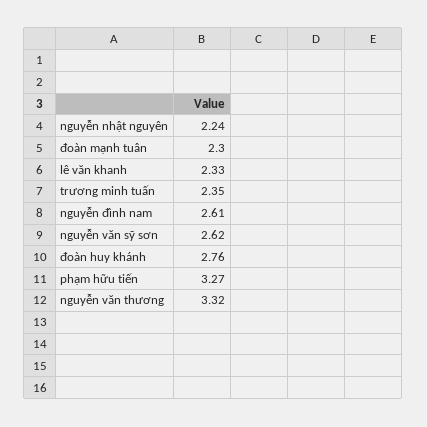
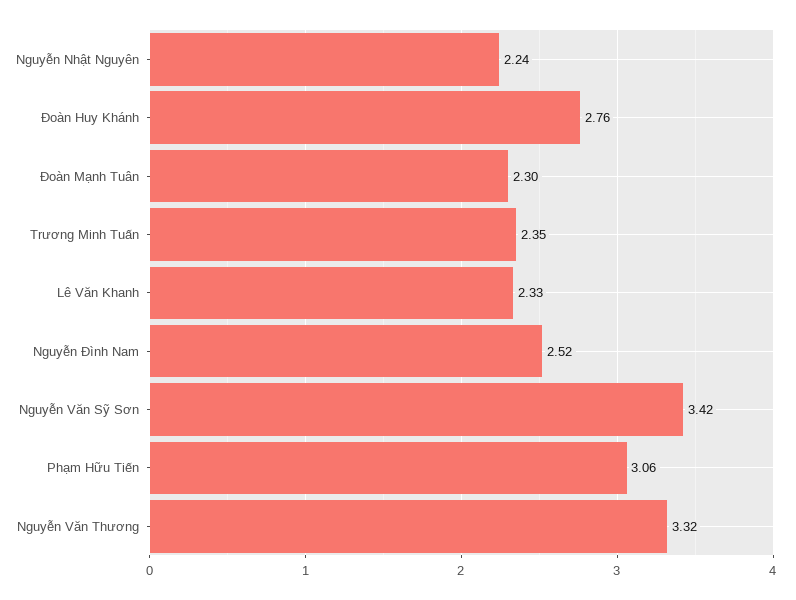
  {
    "nguyễn nhật nguyên": 2.24,
    "đoàn mạnh tuân": 2.3,
    "lê văn khanh": 2.33,
    "trương minh tuấn": 2.35,
-   "nguyễn đình nam": 2.61,
+   "nguyễn đình nam": 2.52,
-   "nguyễn văn sỹ sơn": 2.62,
+   "nguyễn văn sỹ sơn": 3.42,
    "đoàn huy khánh": 2.76,
-   "phạm hữu tiến": 3.27,
+   "phạm hữu tiến": 3.06,
    "nguyễn văn thương": 3.32
  }

